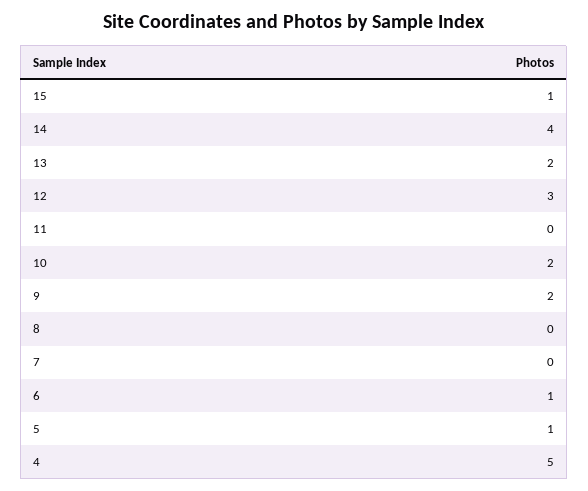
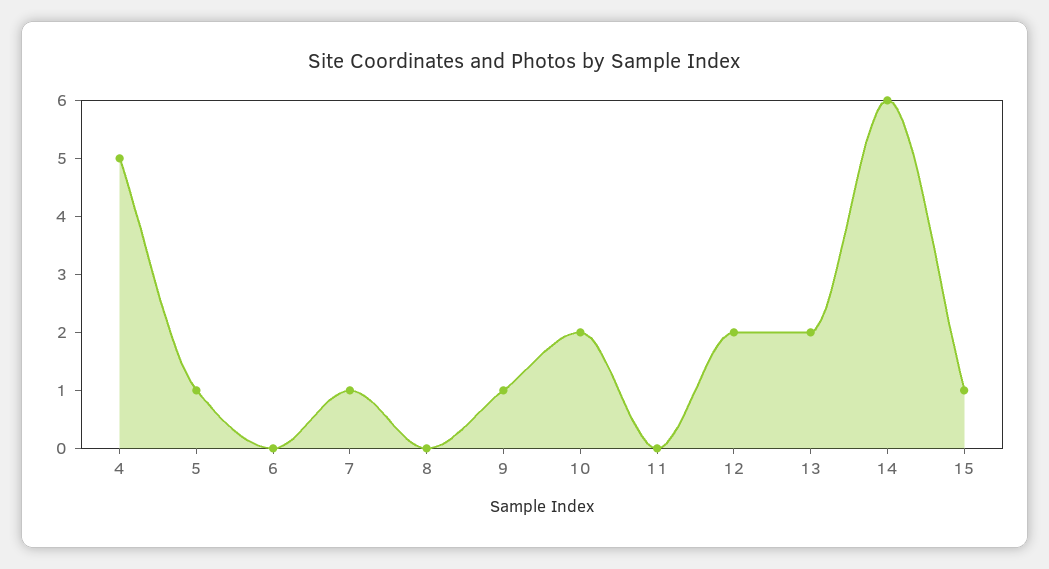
  {
    "15": 1,
-   "14": 4,
+   "14": 6,
    "13": 2,
-   "12": 3,
+   "12": 2,
    "11": 0,
    "10": 2,
-   "9": 2,
+   "9": 1,
    "8": 0,
-   "7": 0,
+   "7": 1,
-   "6": 1,
+   "6": 0,
    "5": 1,
    "4": 5
  }

